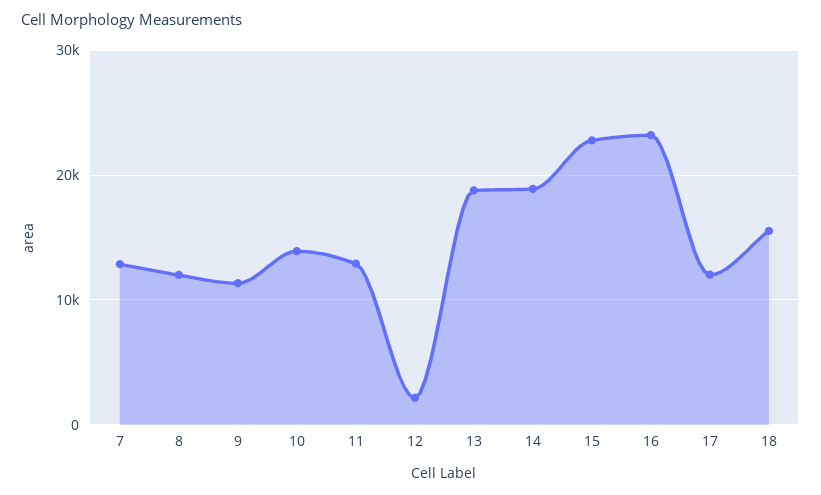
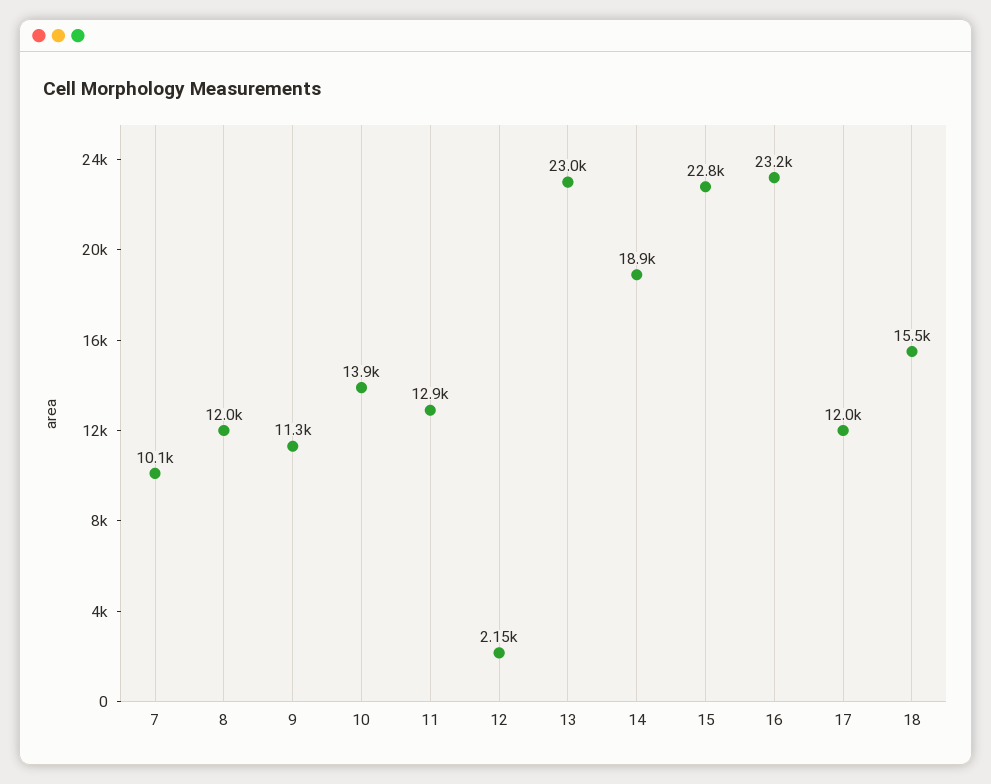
  {
-   "7": 13000,
+   "7": 10100,
    "8": 12000,
    "9": 11300,
    "10": 13900,
    "11": 12900,
    "12": 2150,
-   "13": 19000,
+   "13": 23000,
    "14": 18900,
    "15": 22800,
    "16": 23200,
    "17": 12000,
    "18": 15500
  }

